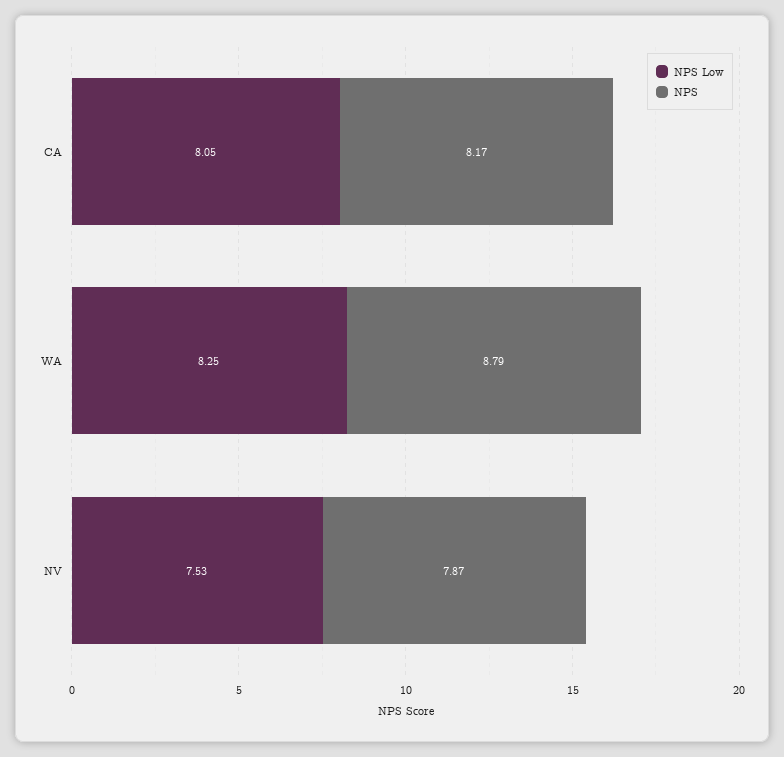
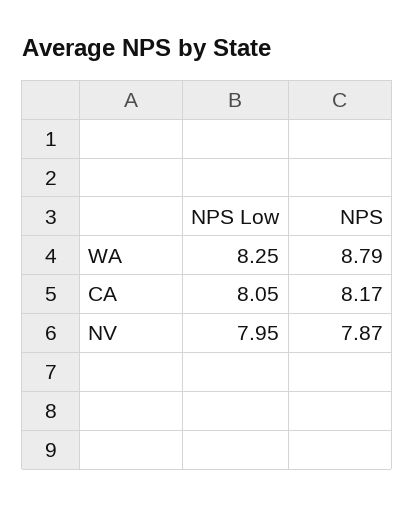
  {
    "NPS Low": {
      "CA": 8.05,
      "WA": 8.25,
-     "NV": 7.53
+     "NV": 7.95
    },
    "NPS": {
      "CA": 8.17,
      "WA": 8.79,
      "NV": 7.87
    }
  }

